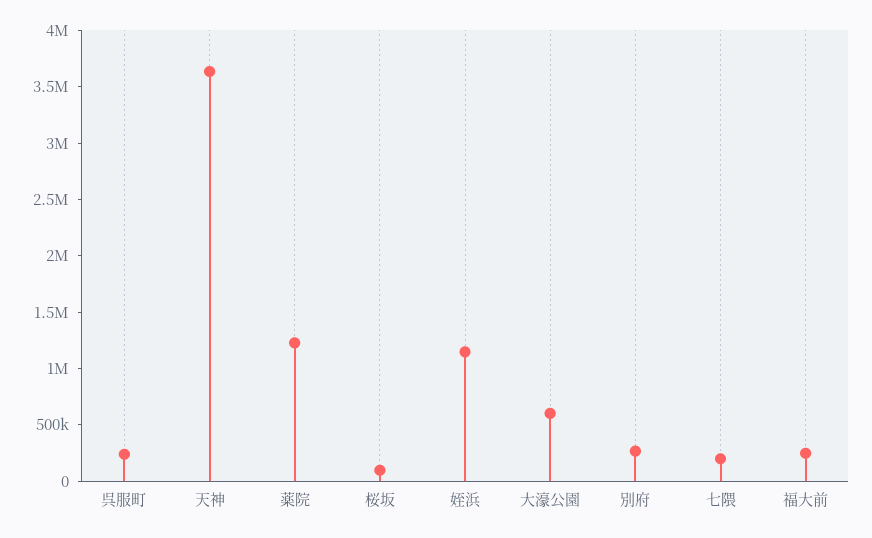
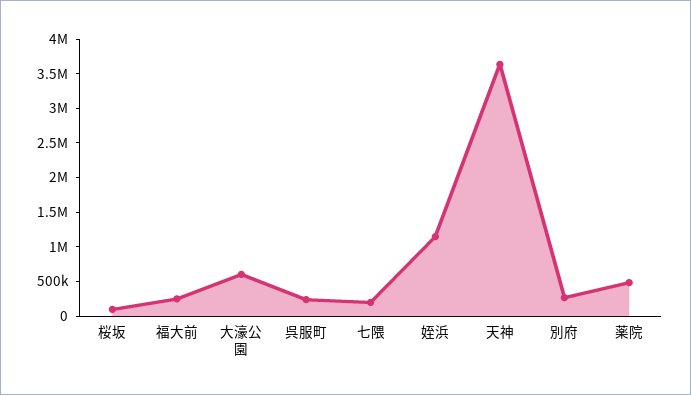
  {
    "呉服町": 200000,
    "天神": 3600000,
-   "薬院": 1200000,
+   "薬院": 500000,
    "桜坂": 100000,
    "姪浜": 1100000,
    "大濠公園": 600000,
    "別府": 300000,
    "七隈": 200000,
    "福大前": 200000
  }

